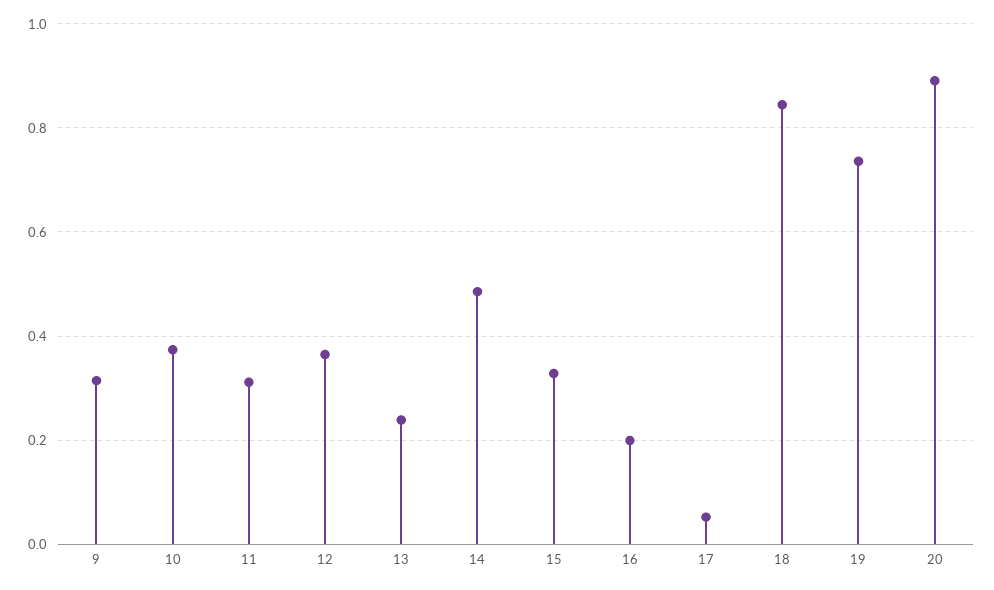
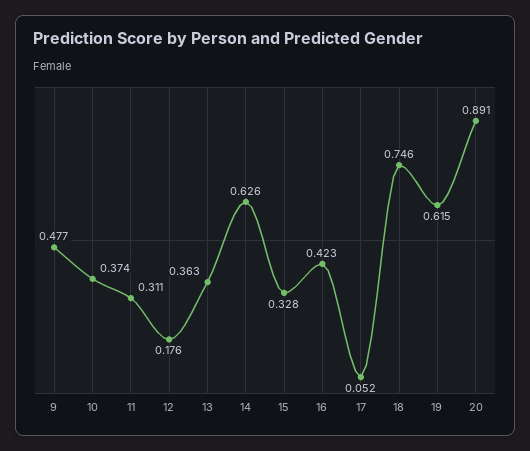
  {
-   "9": 0.32,
+   "9": 0.477,
    "10": 0.374,
    "11": 0.311,
-   "12": 0.36,
+   "12": 0.176,
-   "13": 0.24,
+   "13": 0.363,
-   "14": 0.48,
+   "14": 0.626,
    "15": 0.328,
-   "16": 0.2,
+   "16": 0.423,
    "17": 0.052,
-   "18": 0.84,
+   "18": 0.746,
-   "19": 0.74,
+   "19": 0.615,
    "20": 0.891
  }

